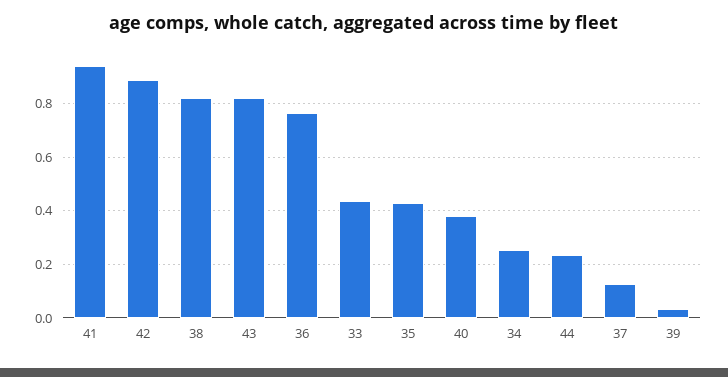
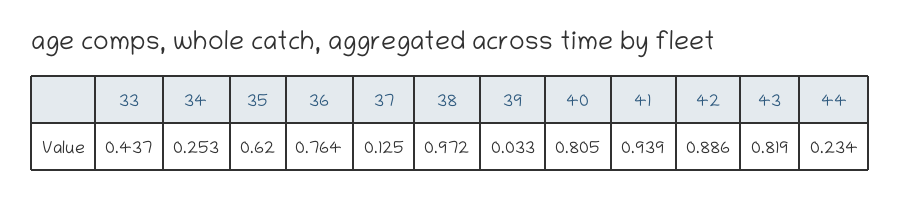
  {
    "41": 0.939,
    "42": 0.886,
-   "38": 0.825,
+   "38": 0.972,
    "43": 0.819,
    "36": 0.764,
    "33": 0.437,
-   "35": 0.425,
+   "35": 0.62,
-   "40": 0.375,
+   "40": 0.805,
    "34": 0.253,
    "44": 0.234,
    "37": 0.125,
    "39": 0.033
  }

